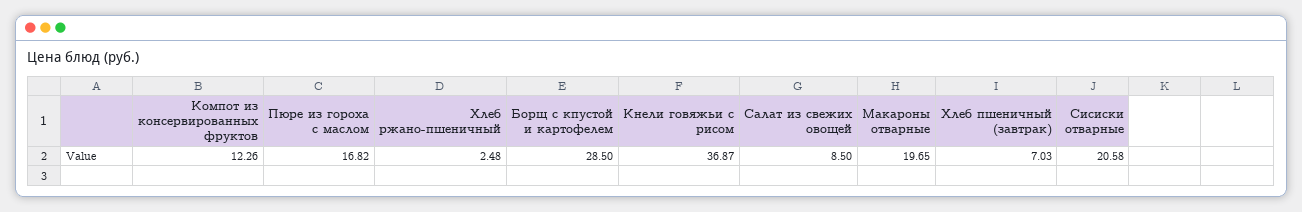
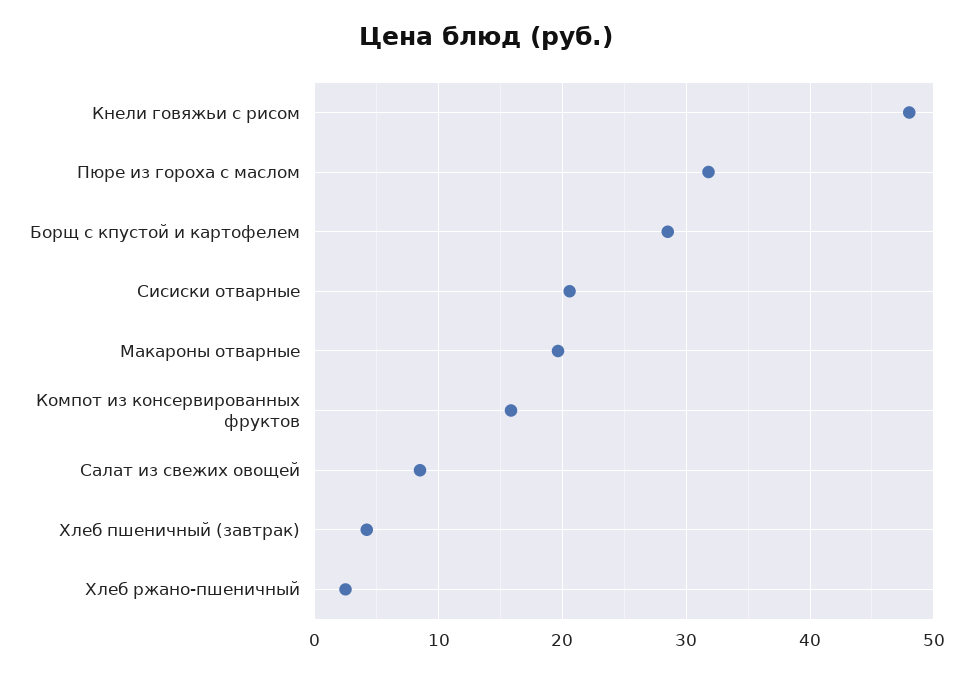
  {
-   "Компот из консервированных фруктов": 12.26,
+   "Компот из консервированных фруктов": 16,
-   "Пюре из гороха с маслом": 16.82,
+   "Пюре из гороха с маслом": 32,
    "Хлеб ржано-пшеничный": 2.48,
    "Борщ с кпустой и картофелем": 28.5,
-   "Кнели говяжьи с рисом": 36.87,
+   "Кнели говяжьи с рисом": 48,
    "Салат из свежих овощей": 8.5,
    "Макароны отварные": 19.65,
-   "Хлеб пшеничный (завтрак)": 7.03,
+   "Хлеб пшеничный (завтрак)": 4,
    "Сисиски отварные": 20.58
  }

